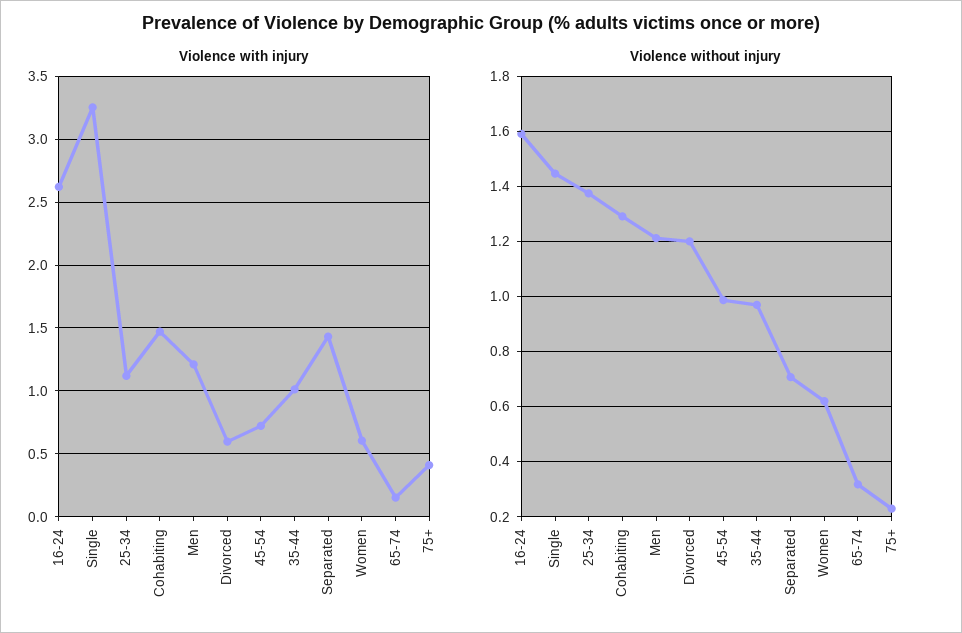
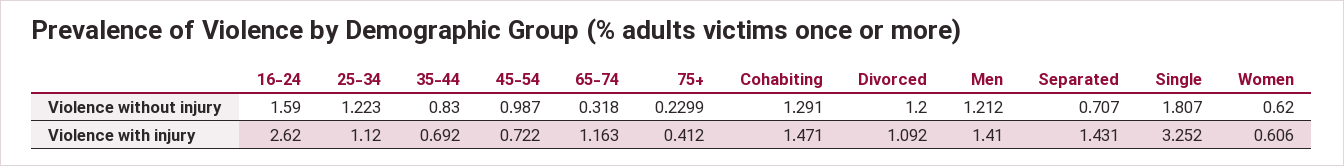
  {
    "Violence with injury": {
      "16-24": 2.62,
      "Single": 3.252,
      "25-34": 1.12,
      "Cohabiting": 1.471,
-     "Men": 1.2,
+     "Men": 1.41,
-     "Divorced": 0.6,
+     "Divorced": 1.092,
      "45-54": 0.722,
-     "35-44": 1,
+     "35-44": 0.692,
      "Separated": 1.431,
      "Women": 0.606,
-     "65-74": 0.15,
+     "65-74": 1.163,
      "75+": 0.412
    },
    "Violence without injury": {
      "16-24": 1.59,
-     "Single": 1.45,
+     "Single": 1.807,
-     "25-34": 1.375,
+     "25-34": 1.223,
      "Cohabiting": 1.291,
      "Men": 1.212,
      "Divorced": 1.2,
      "45-54": 0.987,
-     "35-44": 0.975,
+     "35-44": 0.83,
      "Separated": 0.707,
      "Women": 0.62,
      "65-74": 0.318,
      "75+": 0.2299
    }
  }

